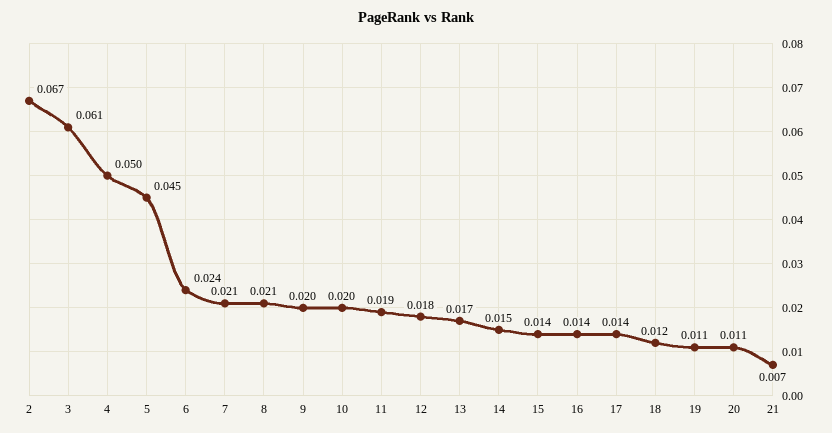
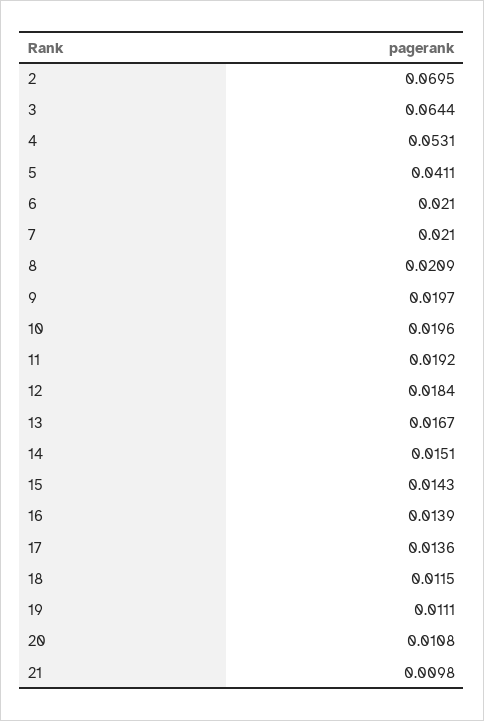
  {
-   "2": 0.067,
+   "2": 0.0695,
-   "3": 0.061,
+   "3": 0.0644,
-   "4": 0.05,
+   "4": 0.0531,
-   "5": 0.045,
+   "5": 0.0411,
-   "6": 0.024,
+   "6": 0.021,
    "7": 0.021,
    "8": 0.0209,
    "9": 0.0197,
    "10": 0.0196,
    "11": 0.0192,
    "12": 0.0184,
    "13": 0.0167,
    "14": 0.0151,
    "15": 0.0143,
    "16": 0.0139,
    "17": 0.0136,
    "18": 0.0115,
    "19": 0.0111,
    "20": 0.0108,
-   "21": 0.007
+   "21": 0.0098
  }

